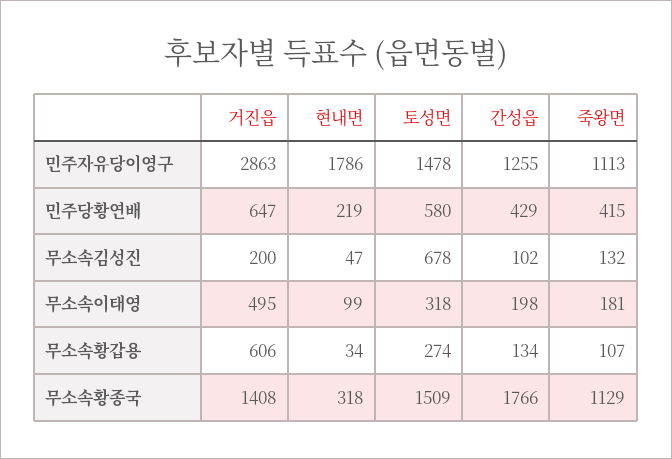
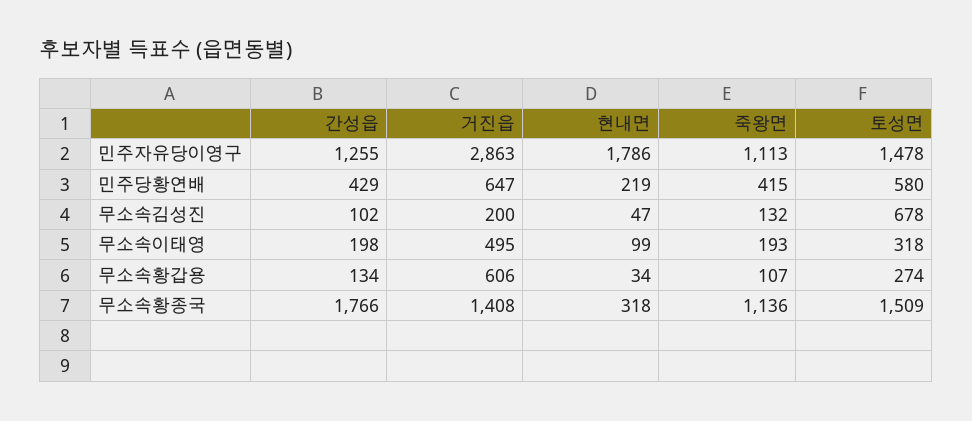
  {
    "거진읍": {
      "민주자유당이영구": 2863,
      "민주당황연배": 647,
      "무소속김성진": 200,
      "무소속이태영": 495,
      "무소속황갑용": 606,
      "무소속황종국": 1408
    },
    "현내면": {
      "민주자유당이영구": 1786,
      "민주당황연배": 219,
      "무소속김성진": 47,
      "무소속이태영": 99,
      "무소속황갑용": 34,
      "무소속황종국": 318
    },
    "토성면": {
      "민주자유당이영구": 1478,
      "민주당황연배": 580,
      "무소속김성진": 678,
      "무소속이태영": 318,
      "무소속황갑용": 274,
      "무소속황종국": 1509
    },
    "간성읍": {
      "민주자유당이영구": 1255,
      "민주당황연배": 429,
      "무소속김성진": 102,
      "무소속이태영": 198,
      "무소속황갑용": 134,
      "무소속황종국": 1766
    },
    "죽왕면": {
      "민주자유당이영구": 1113,
      "민주당황연배": 415,
      "무소속김성진": 132,
-     "무소속이태영": 181,
+     "무소속이태영": 193,
      "무소속황갑용": 107,
-     "무소속황종국": 1129
+     "무소속황종국": 1136
    }
  }

